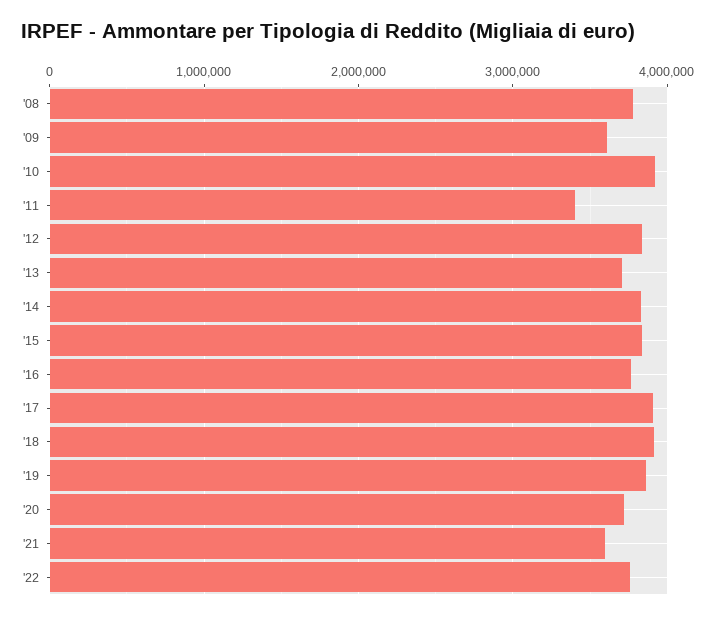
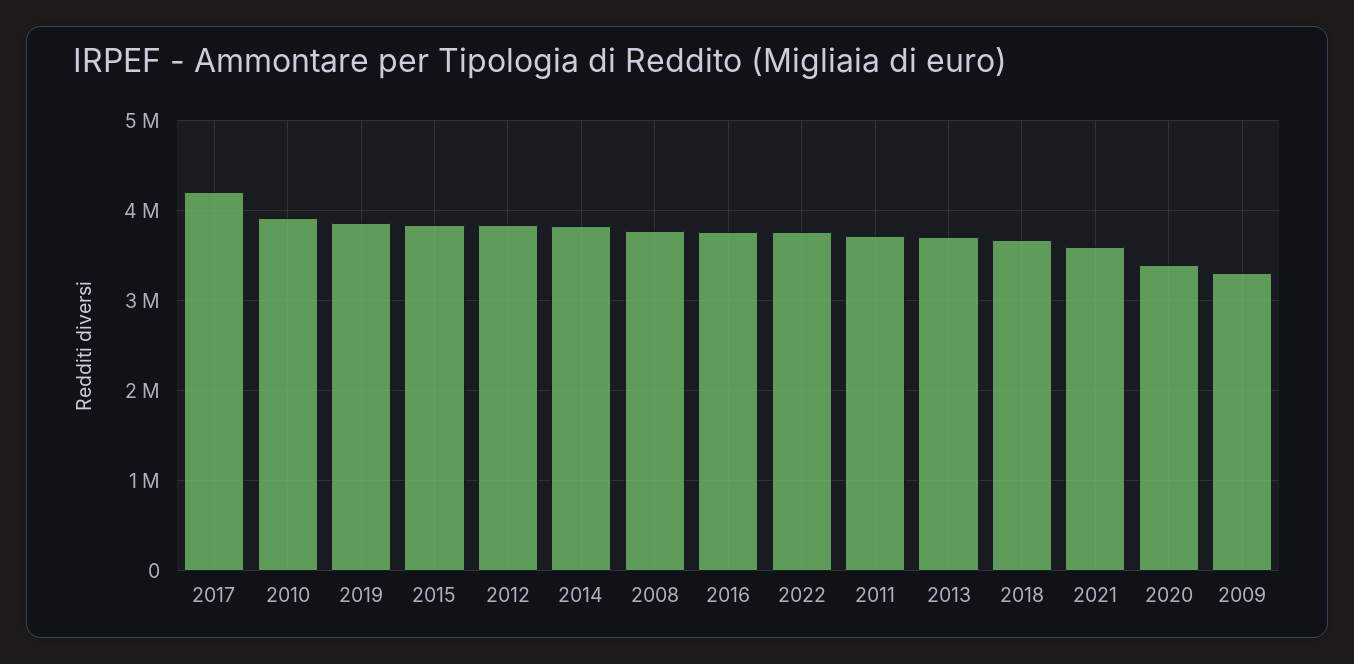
  {
    "'08": 3800000,
-   "'09": 3600000,
+   "'09": 3300000,
    "'10": 3900000,
-   "'11": 3400000,
+   "'11": 3700000,
    "'12": 3800000,
    "'13": 3700000,
    "'14": 3800000,
    "'15": 3800000,
    "'16": 3800000,
-   "'17": 3900000,
+   "'17": 4200000,
-   "'18": 3900000,
+   "'18": 3700000,
    "'19": 3900000,
-   "'20": 3700000,
+   "'20": 3400000,
    "'21": 3600000,
    "'22": 3800000
  }

